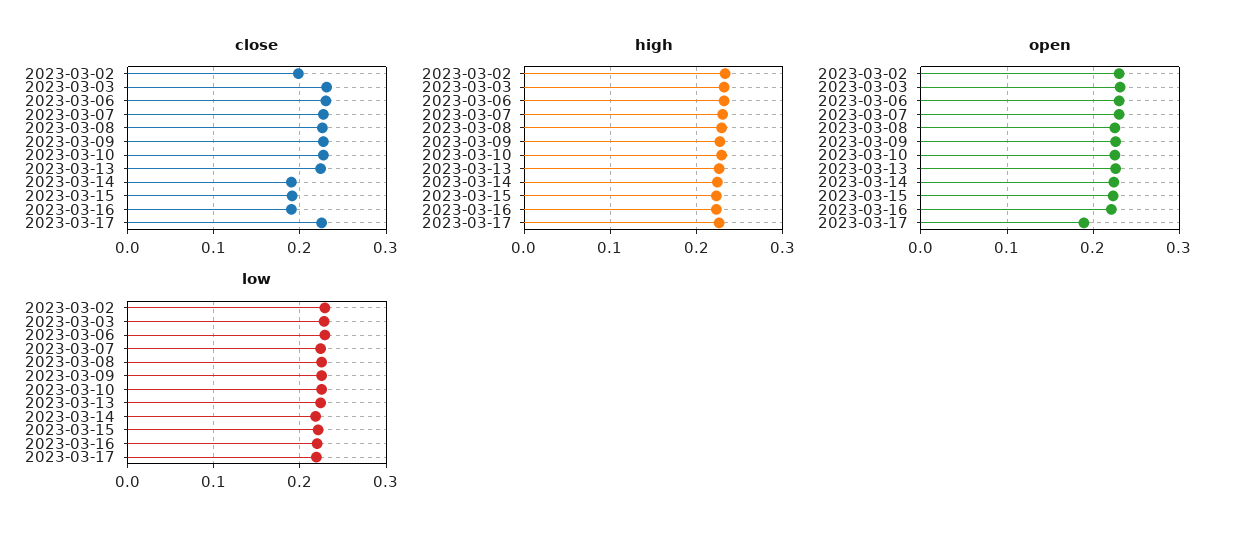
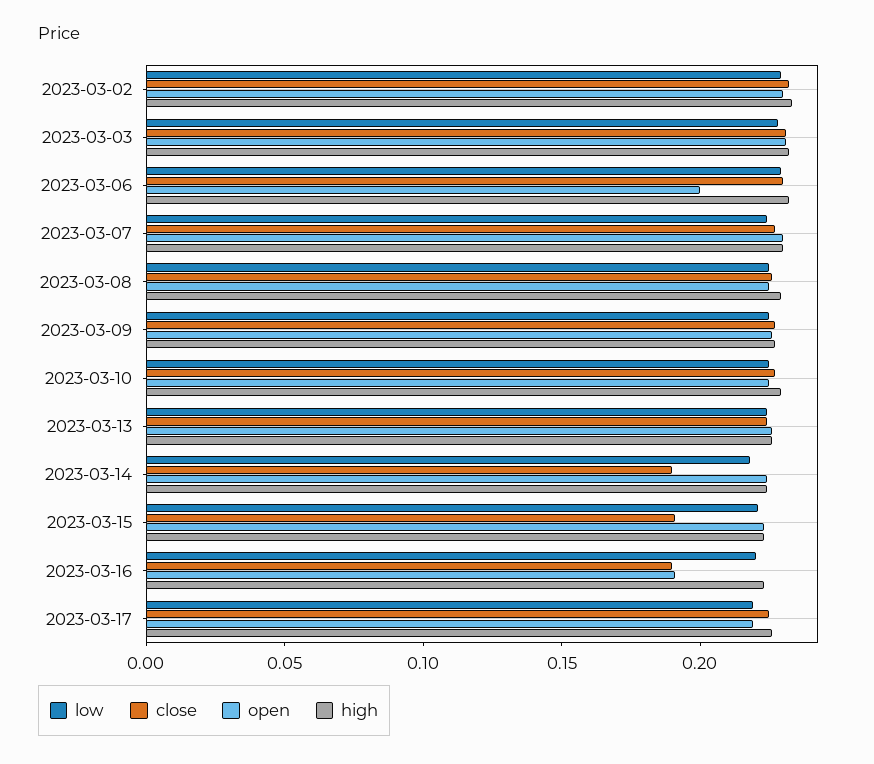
  {
    "close": {
-     "2023-03-02": 0.2,
+     "2023-03-02": 0.23,
      "2023-03-03": 0.23,
      "2023-03-06": 0.23,
      "2023-03-07": 0.23,
      "2023-03-08": 0.23,
      "2023-03-09": 0.23,
      "2023-03-10": 0.23,
      "2023-03-13": 0.22,
      "2023-03-14": 0.19,
      "2023-03-15": 0.19,
      "2023-03-16": 0.19,
      "2023-03-17": 0.23
    },
    "high": {
      "2023-03-02": 0.23,
      "2023-03-03": 0.23,
      "2023-03-06": 0.23,
      "2023-03-07": 0.23,
      "2023-03-08": 0.23,
      "2023-03-09": 0.23,
      "2023-03-10": 0.23,
      "2023-03-13": 0.23,
      "2023-03-14": 0.22,
      "2023-03-15": 0.22,
      "2023-03-16": 0.22,
      "2023-03-17": 0.23
    },
    "open": {
      "2023-03-02": 0.23,
      "2023-03-03": 0.23,
-     "2023-03-06": 0.23,
+     "2023-03-06": 0.2,
      "2023-03-07": 0.23,
      "2023-03-08": 0.23,
      "2023-03-09": 0.23,
      "2023-03-10": 0.23,
      "2023-03-13": 0.23,
      "2023-03-14": 0.22,
      "2023-03-15": 0.22,
-     "2023-03-16": 0.22,
+     "2023-03-16": 0.19,
-     "2023-03-17": 0.19
+     "2023-03-17": 0.22
    },
    "low": {
      "2023-03-02": 0.23,
      "2023-03-03": 0.23,
      "2023-03-06": 0.23,
      "2023-03-07": 0.22,
      "2023-03-08": 0.23,
      "2023-03-09": 0.23,
      "2023-03-10": 0.23,
      "2023-03-13": 0.22,
      "2023-03-14": 0.22,
      "2023-03-15": 0.22,
      "2023-03-16": 0.22,
      "2023-03-17": 0.22
    }
  }

